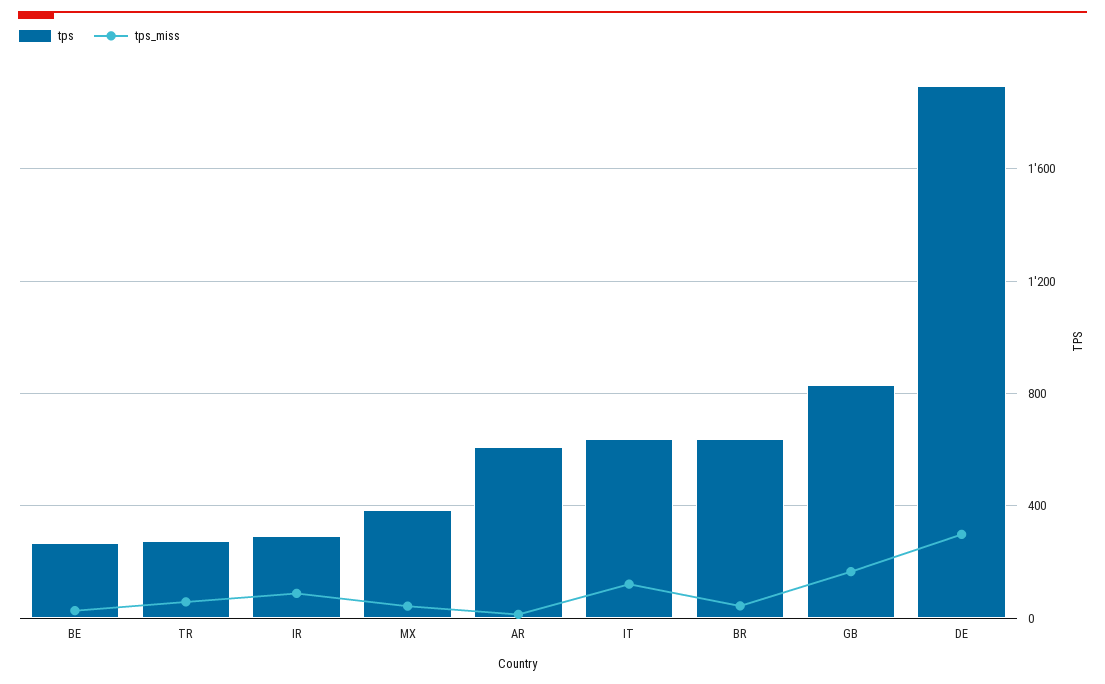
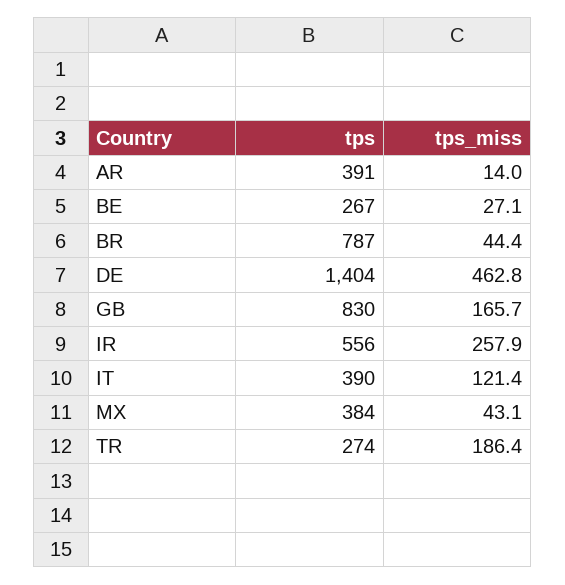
  {
    "tps": {
      "BE": 267,
      "TR": 274,
-     "IR": 300,
+     "IR": 556,
      "MX": 384,
-     "AR": 600,
+     "AR": 391,
-     "IT": 650,
+     "IT": 390,
-     "BR": 650,
+     "BR": 787,
      "GB": 830,
-     "DE": 1900
+     "DE": 1404
    },
    "tps_miss": {
      "BE": 27.1,
-     "TR": 50,
+     "TR": 186.4,
-     "IR": 100,
+     "IR": 257.9,
      "MX": 43.1,
      "AR": 14,
      "IT": 121.4,
      "BR": 44.4,
      "GB": 165.7,
-     "DE": 300
+     "DE": 462.8
    }
  }

